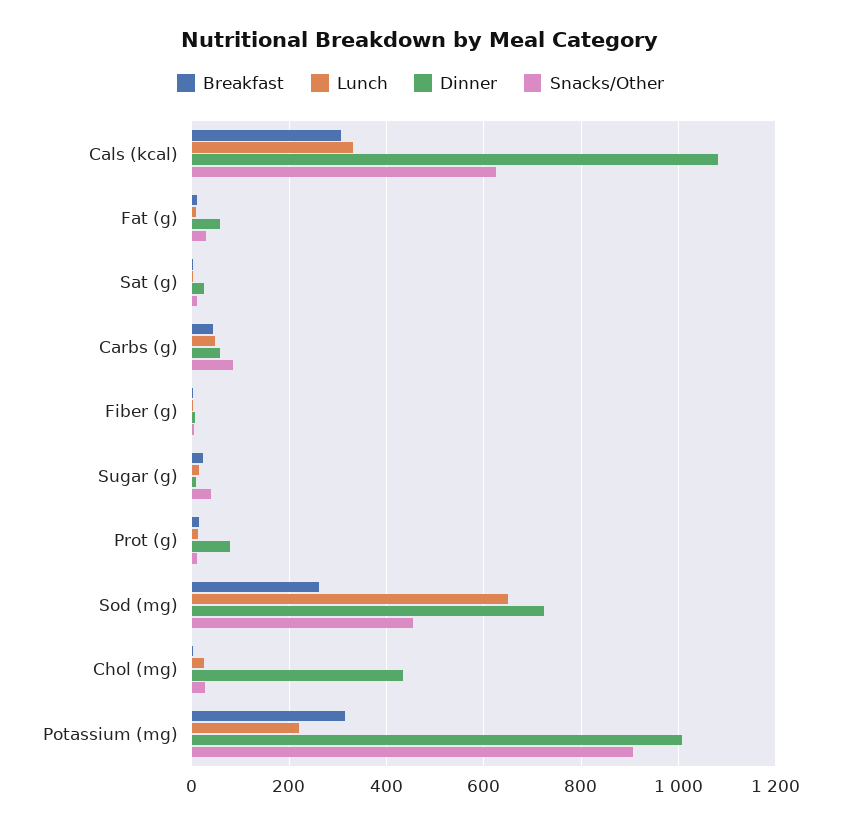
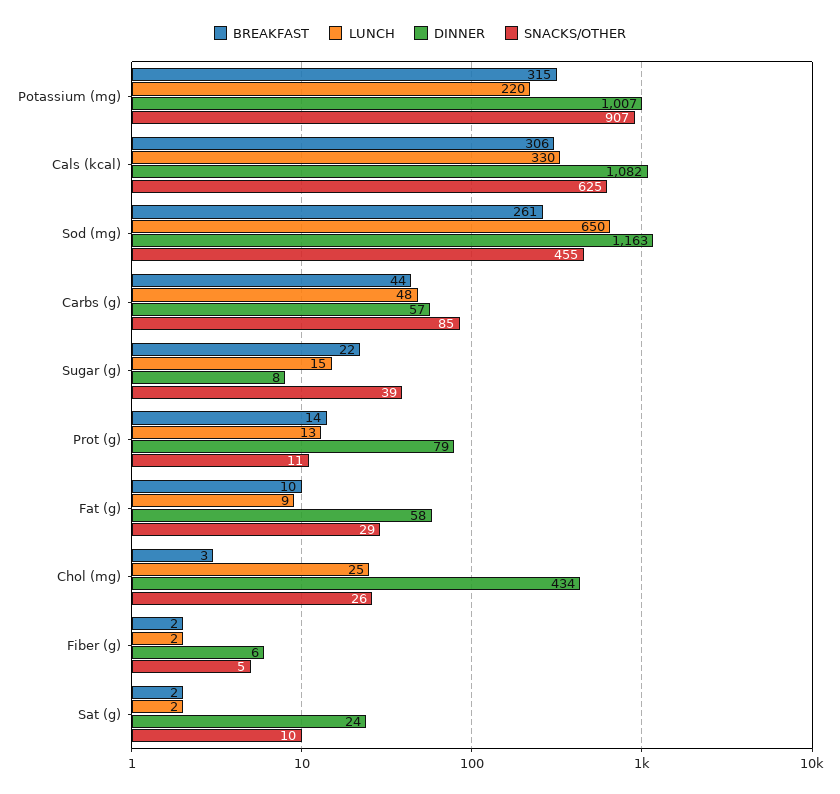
  {
    "Breakfast": {
      "Cals (kcal)": 306,
      "Fat (g)": 10,
      "Sat (g)": 2,
      "Carbs (g)": 44,
      "Fiber (g)": 2,
      "Sugar (g)": 22,
      "Prot (g)": 14,
      "Sod (mg)": 261,
      "Chol (mg)": 3,
      "Potassium (mg)": 315
    },
    "Lunch": {
      "Cals (kcal)": 330,
      "Fat (g)": 9,
      "Sat (g)": 2,
      "Carbs (g)": 48,
      "Fiber (g)": 2,
      "Sugar (g)": 15,
      "Prot (g)": 13,
      "Sod (mg)": 650,
      "Chol (mg)": 25,
      "Potassium (mg)": 220
    },
    "Dinner": {
      "Cals (kcal)": 1082,
      "Fat (g)": 58,
      "Sat (g)": 24,
      "Carbs (g)": 57,
      "Fiber (g)": 6,
      "Sugar (g)": 8,
      "Prot (g)": 79,
-     "Sod (mg)": 720,
+     "Sod (mg)": 1163,
      "Chol (mg)": 434,
      "Potassium (mg)": 1007
    },
    "Snacks/Other": {
      "Cals (kcal)": 625,
      "Fat (g)": 29,
      "Sat (g)": 10,
      "Carbs (g)": 85,
      "Fiber (g)": 5,
      "Sugar (g)": 39,
      "Prot (g)": 11,
      "Sod (mg)": 455,
      "Chol (mg)": 26,
      "Potassium (mg)": 907
    }
  }

